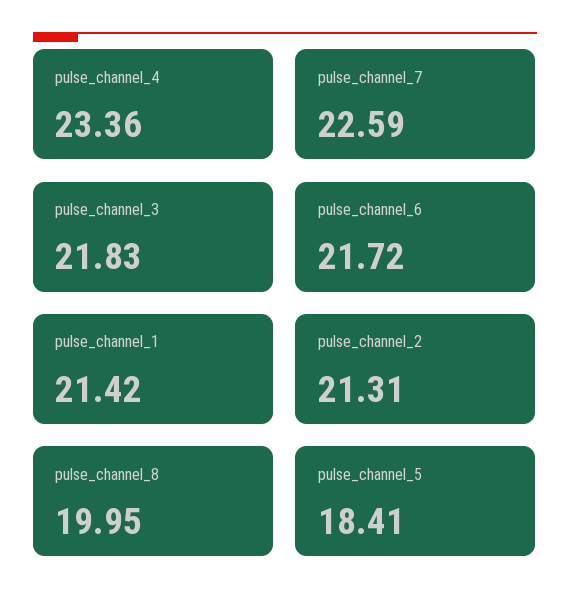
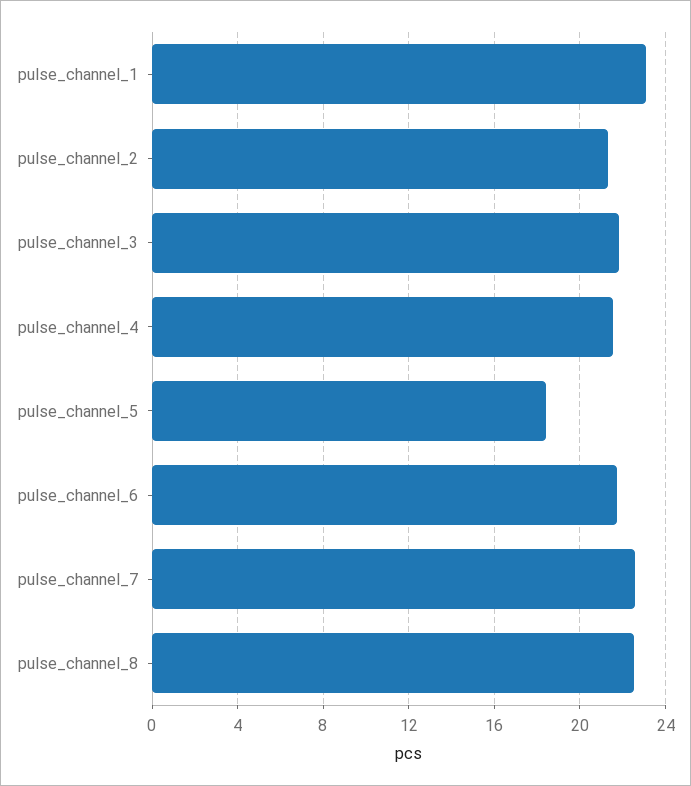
  {
-   "pulse_channel_4": 23.36,
+   "pulse_channel_4": 21.5,
    "pulse_channel_7": 22.59,
    "pulse_channel_3": 21.83,
    "pulse_channel_6": 21.72,
-   "pulse_channel_1": 21.42,
+   "pulse_channel_1": 23,
    "pulse_channel_2": 21.31,
-   "pulse_channel_8": 19.95,
+   "pulse_channel_8": 22.5,
    "pulse_channel_5": 18.41
  }

